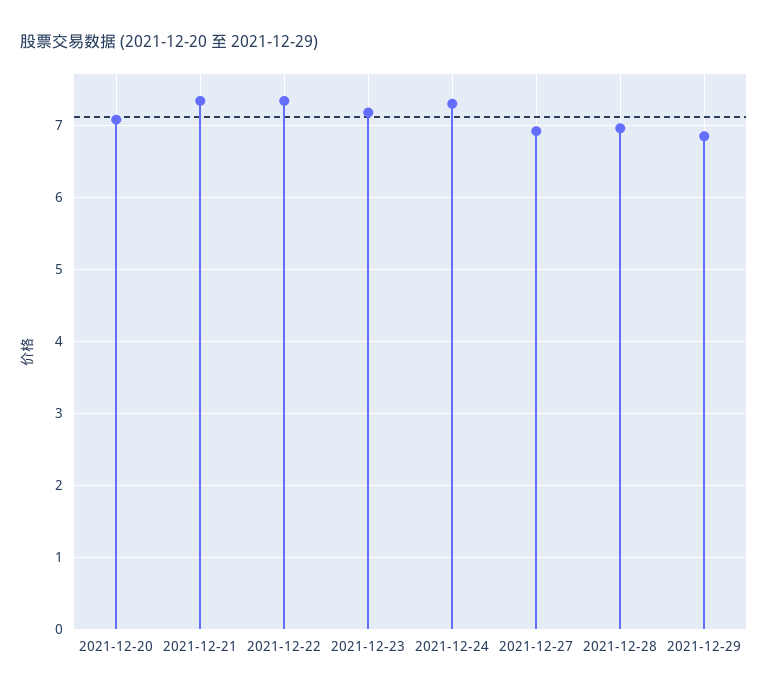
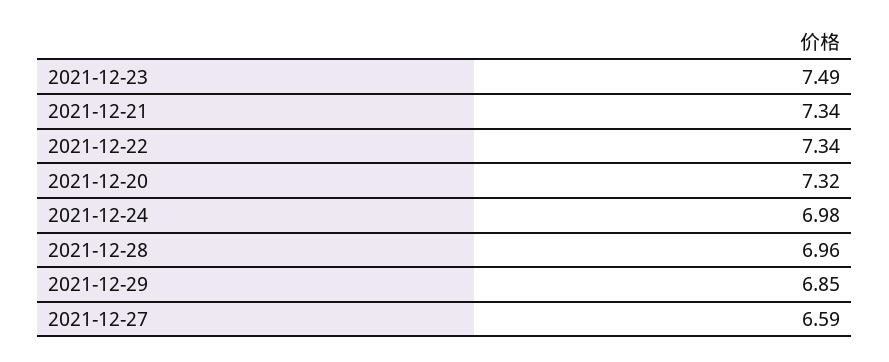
  {
-   "2021-12-20": 7.1,
+   "2021-12-20": 7.32,
    "2021-12-21": 7.34,
    "2021-12-22": 7.34,
-   "2021-12-23": 7.2,
+   "2021-12-23": 7.49,
-   "2021-12-24": 7.3,
+   "2021-12-24": 6.98,
-   "2021-12-27": 6.9,
+   "2021-12-27": 6.59,
    "2021-12-28": 6.96,
    "2021-12-29": 6.85
  }

